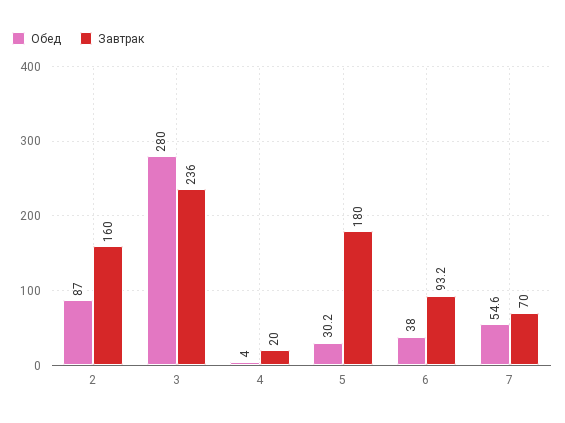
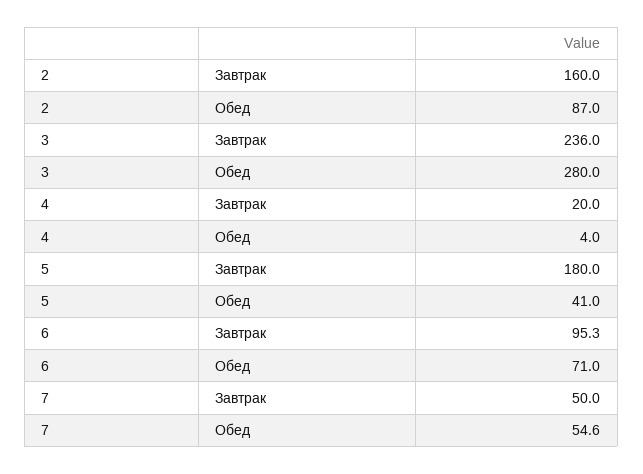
  {
    "Обед": {
      "2": 87,
      "3": 280,
      "4": 4,
-     "5": 30.2,
+     "5": 41,
-     "6": 38,
+     "6": 71,
      "7": 54.6
    },
    "Завтрак": {
      "2": 160,
      "3": 236,
      "4": 20,
      "5": 180,
-     "6": 93.2,
+     "6": 95.3,
-     "7": 70
+     "7": 50
    }
  }

